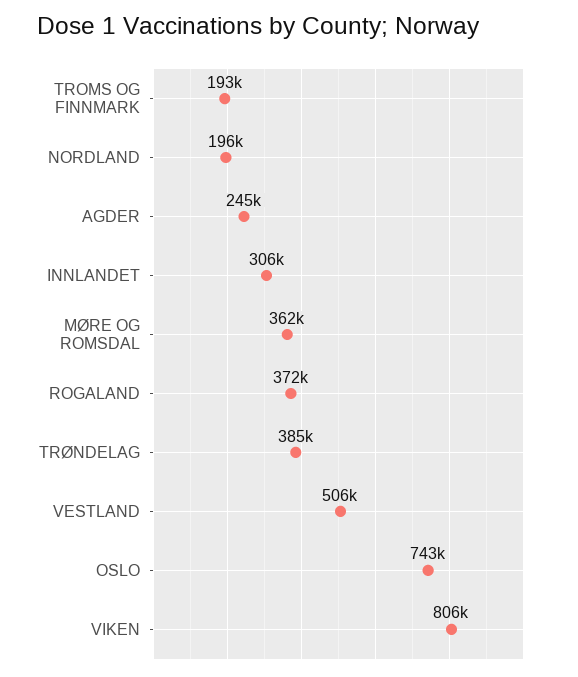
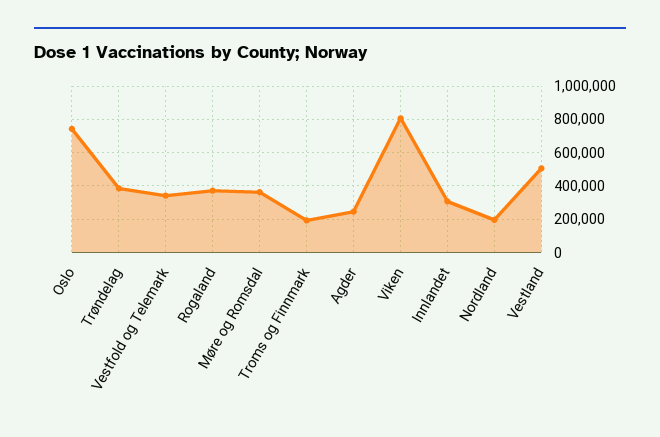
  {
    "TROMS OG FINNMARK": 193000,
    "NORDLAND": 196000,
    "AGDER": 245000,
    "INNLANDET": 306000,
    "MØRE OG ROMSDAL": 362000,
    "ROGALAND": 372000,
    "TRØNDELAG": 385000,
    "VESTLAND": 506000,
    "OSLO": 743000,
-   "VIKEN": 806000
+   "VIKEN": 806000,
+   "Vestfold og Telemark": 350000
  }

